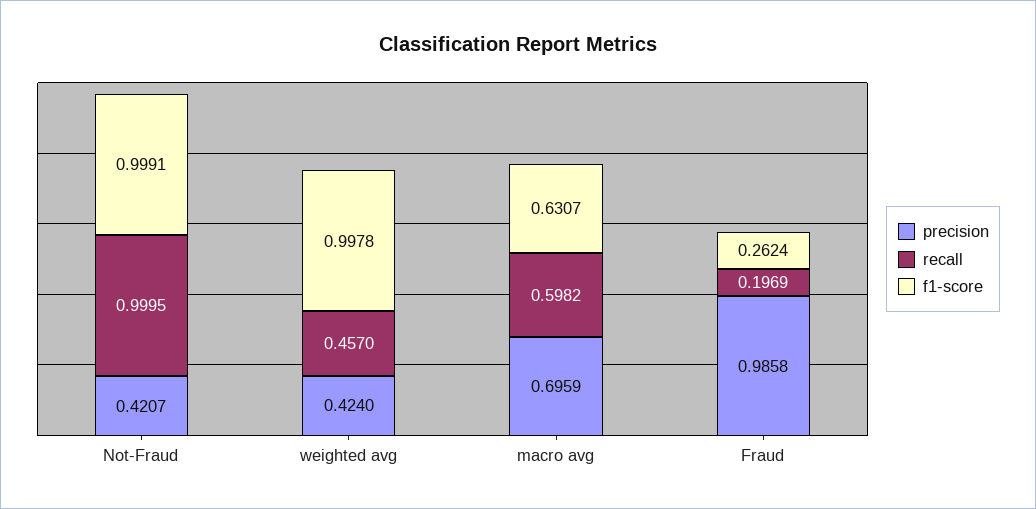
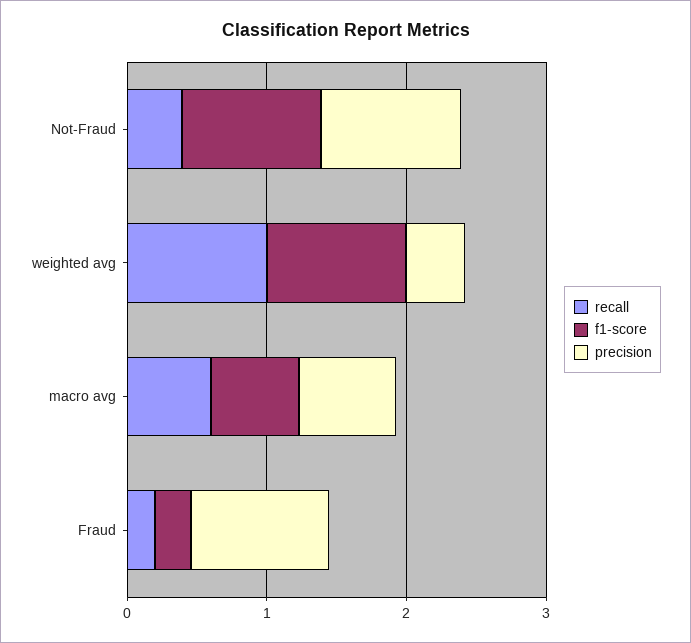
  {
    "precision": {
-     "Not-Fraud": 0.4207,
+     "Not-Fraud": 1,
      "weighted avg": 0.424,
      "macro avg": 0.6959,
      "Fraud": 0.9858
    },
    "recall": {
-     "Not-Fraud": 0.9995,
+     "Not-Fraud": 0.4,
-     "weighted avg": 0.457,
+     "weighted avg": 1,
      "macro avg": 0.5982,
      "Fraud": 0.1969
    },
    "f1-score": {
      "Not-Fraud": 0.9991,
      "weighted avg": 0.9978,
      "macro avg": 0.6307,
      "Fraud": 0.2624
    }
  }

